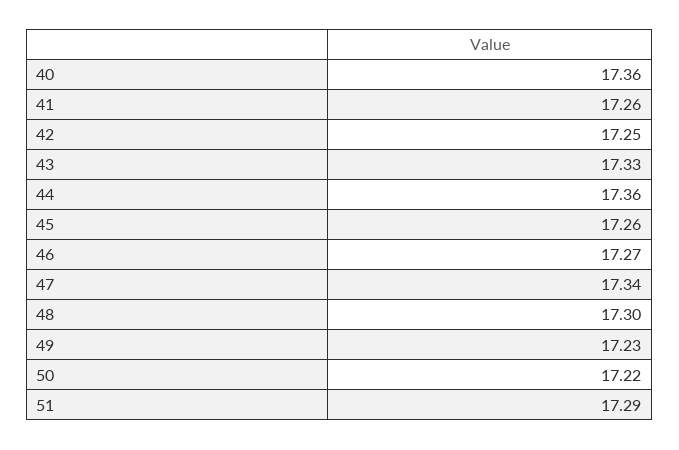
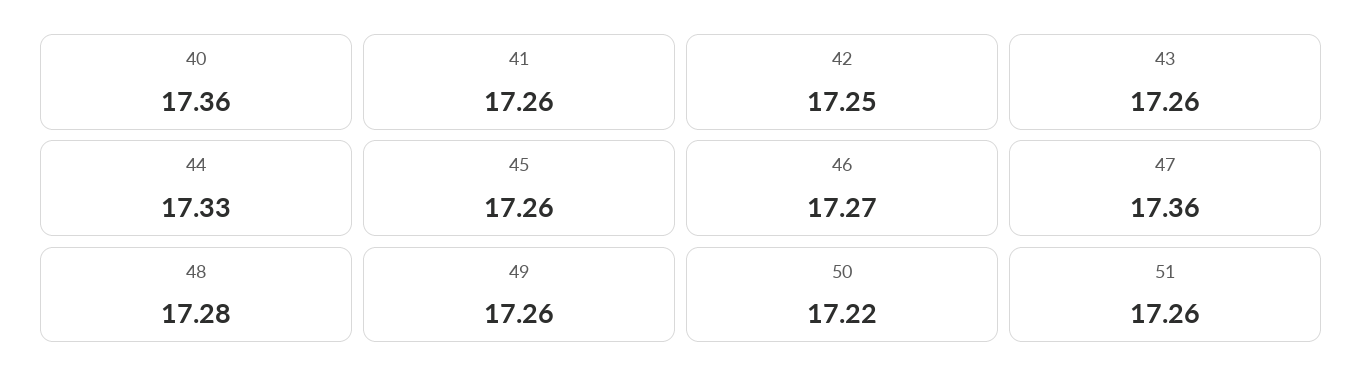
  {
    "40": 17.36,
    "41": 17.26,
    "42": 17.25,
-   "43": 17.33,
+   "43": 17.26,
-   "44": 17.36,
+   "44": 17.33,
    "45": 17.26,
    "46": 17.27,
-   "47": 17.34,
+   "47": 17.36,
-   "48": 17.3,
+   "48": 17.28,
-   "49": 17.23,
+   "49": 17.26,
    "50": 17.22,
-   "51": 17.29
+   "51": 17.26
  }

